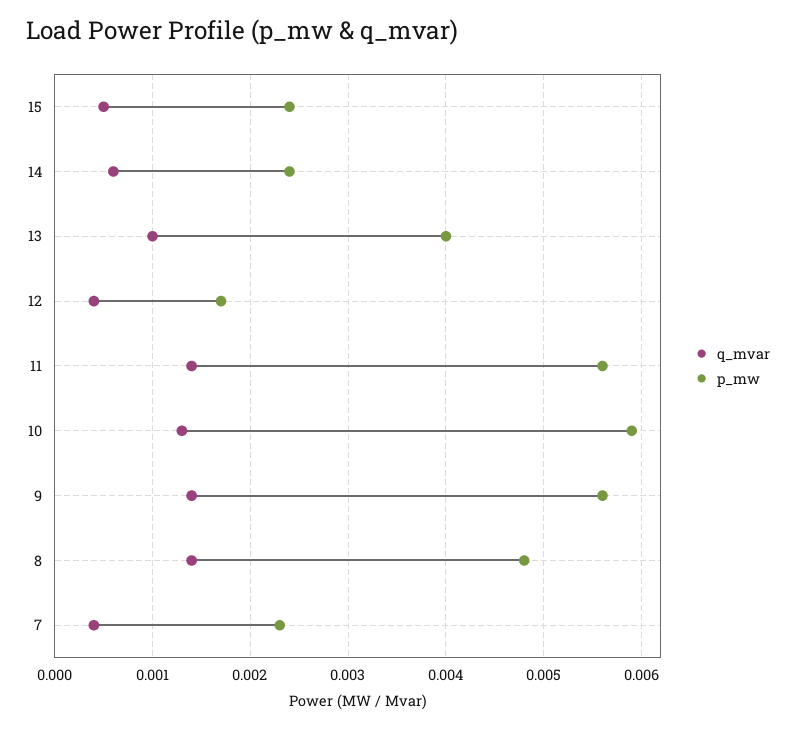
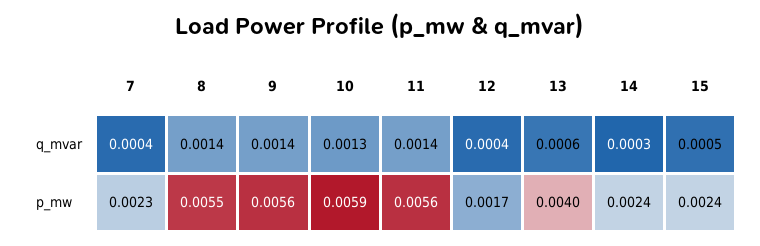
  {
    "q_mvar": {
      "15": 0.0005,
-     "14": 0.0006,
+     "14": 0.0003,
-     "13": 0.001,
+     "13": 0.0006,
      "12": 0.0004,
      "11": 0.0014,
      "10": 0.0013,
      "9": 0.0014,
      "8": 0.0014,
      "7": 0.0004
    },
    "p_mw": {
      "15": 0.0024,
      "14": 0.0024,
      "13": 0.004,
      "12": 0.0017,
      "11": 0.0056,
      "10": 0.0059,
      "9": 0.0056,
-     "8": 0.0048,
+     "8": 0.0055,
      "7": 0.0023
    }
  }

